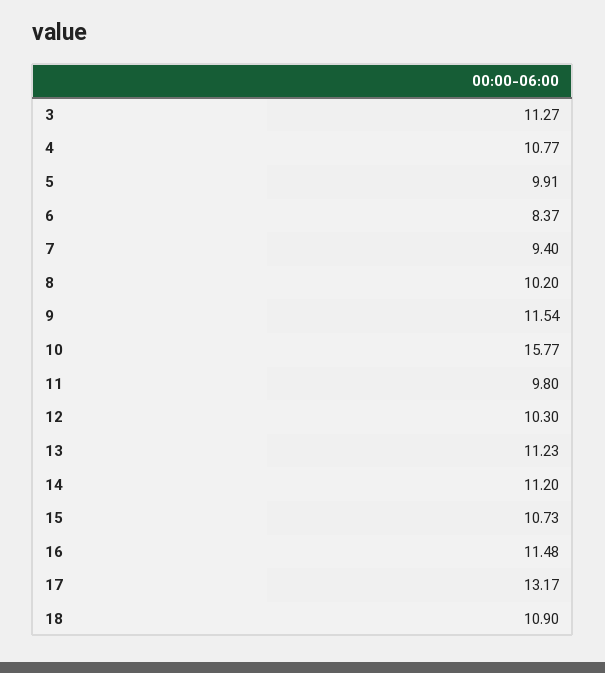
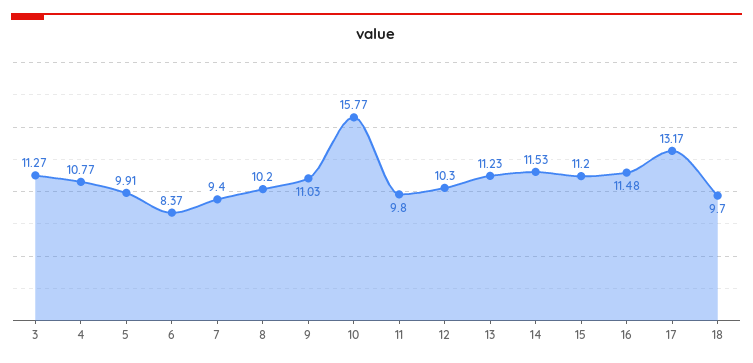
  {
    "3": 11.27,
    "4": 10.77,
    "5": 9.91,
    "6": 8.37,
    "7": 9.4,
    "8": 10.2,
-   "9": 11.54,
+   "9": 11.03,
    "10": 15.77,
    "11": 9.8,
    "12": 10.3,
    "13": 11.23,
-   "14": 11.2,
+   "14": 11.53,
-   "15": 10.73,
+   "15": 11.2,
    "16": 11.48,
    "17": 13.17,
-   "18": 10.9
+   "18": 9.7
  }

